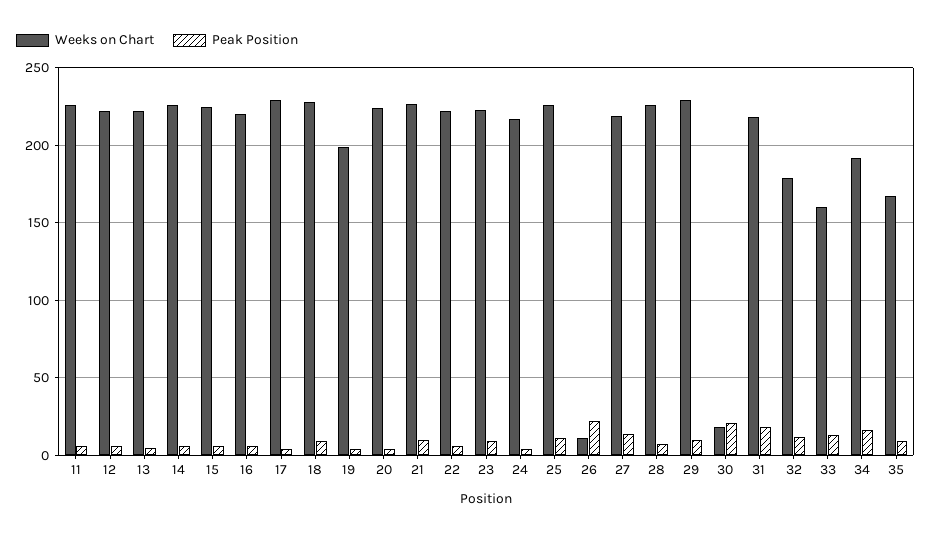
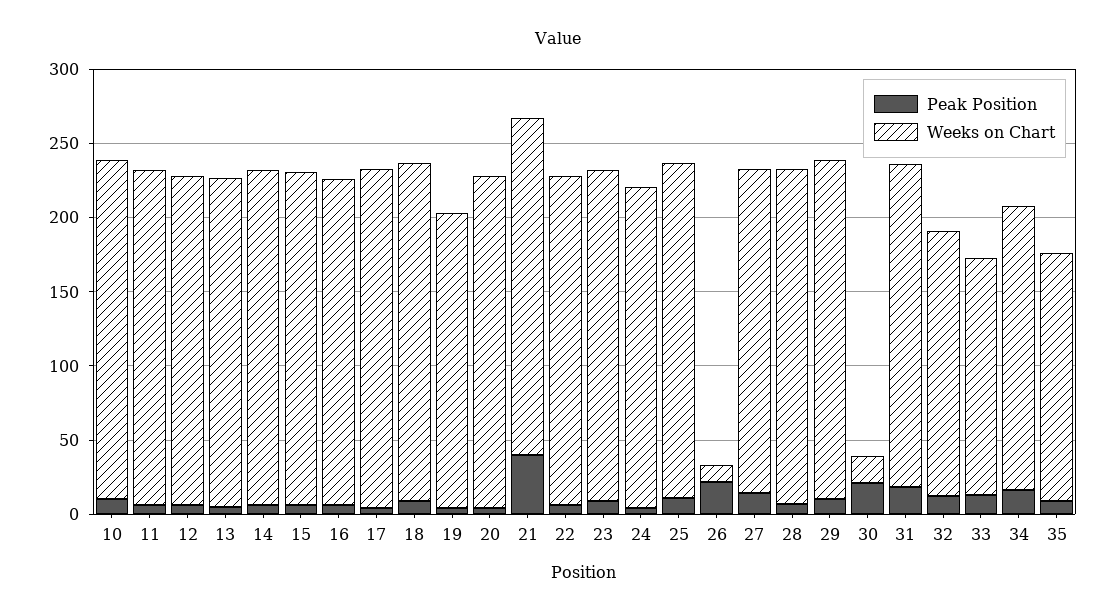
  {
    "Weeks on Chart": {
      "11": 225,
      "12": 220,
      "13": 220,
      "14": 225,
      "15": 225,
      "16": 220,
      "17": 230,
      "18": 230,
      "19": 200,
      "20": 225,
      "21": 225,
      "22": 220,
      "23": 225,
      "24": 215,
      "25": 225,
      "26": 10,
      "27": 220,
      "28": 225,
      "29": 230,
      "30": 20,
      "31": 220,
      "32": 180,
      "33": 160,
      "34": 190,
-     "35": 165
+     "35": 165,
+     "10": 230
    },
    "Peak Position": {
      "11": 5,
      "12": 5,
      "13": 5,
      "14": 5,
      "15": 5,
      "16": 5,
      "17": 5,
      "18": 10,
      "19": 5,
      "20": 5,
-     "21": 10,
+     "21": 40,
      "22": 5,
      "23": 10,
      "24": 5,
      "25": 10,
      "26": 20,
      "27": 15,
      "28": 5,
      "29": 10,
      "30": 20,
      "31": 20,
      "32": 10,
      "33": 15,
      "34": 15,
-     "35": 10
+     "35": 10,
+     "10": 10
    }
  }

